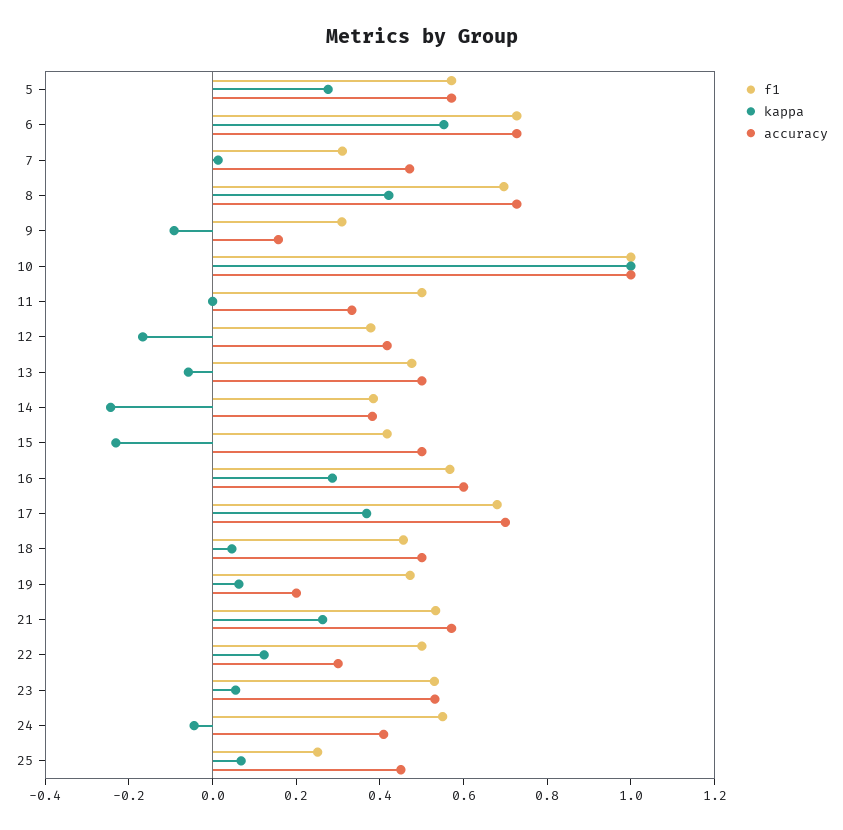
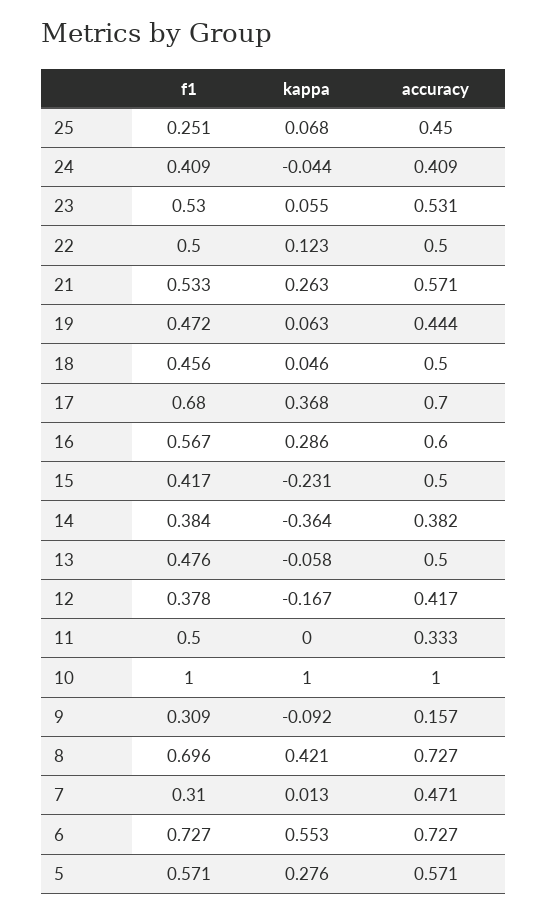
  {
    "f1": {
      "5": 0.571,
      "6": 0.727,
      "7": 0.31,
      "8": 0.696,
      "9": 0.309,
      "10": 1,
      "11": 0.5,
      "12": 0.378,
      "13": 0.476,
      "14": 0.384,
      "15": 0.417,
      "16": 0.567,
      "17": 0.68,
      "18": 0.456,
      "19": 0.472,
      "21": 0.533,
      "22": 0.5,
      "23": 0.53,
-     "24": 0.55,
+     "24": 0.409,
      "25": 0.251
    },
    "kappa": {
      "5": 0.276,
      "6": 0.553,
      "7": 0.013,
      "8": 0.421,
      "9": -0.092,
      "10": 1,
      "11": 0,
      "12": -0.167,
      "13": -0.058,
-     "14": -0.25,
+     "14": -0.364,
      "15": -0.231,
      "16": 0.286,
      "17": 0.368,
      "18": 0.046,
      "19": 0.063,
      "21": 0.263,
      "22": 0.123,
      "23": 0.055,
      "24": -0.044,
      "25": 0.068
    },
    "accuracy": {
      "5": 0.571,
      "6": 0.727,
      "7": 0.471,
      "8": 0.727,
      "9": 0.157,
      "10": 1,
      "11": 0.333,
      "12": 0.417,
      "13": 0.5,
      "14": 0.382,
      "15": 0.5,
      "16": 0.6,
      "17": 0.7,
      "18": 0.5,
-     "19": 0.2,
+     "19": 0.444,
      "21": 0.571,
-     "22": 0.3,
+     "22": 0.5,
      "23": 0.531,
      "24": 0.409,
      "25": 0.45
    }
  }

